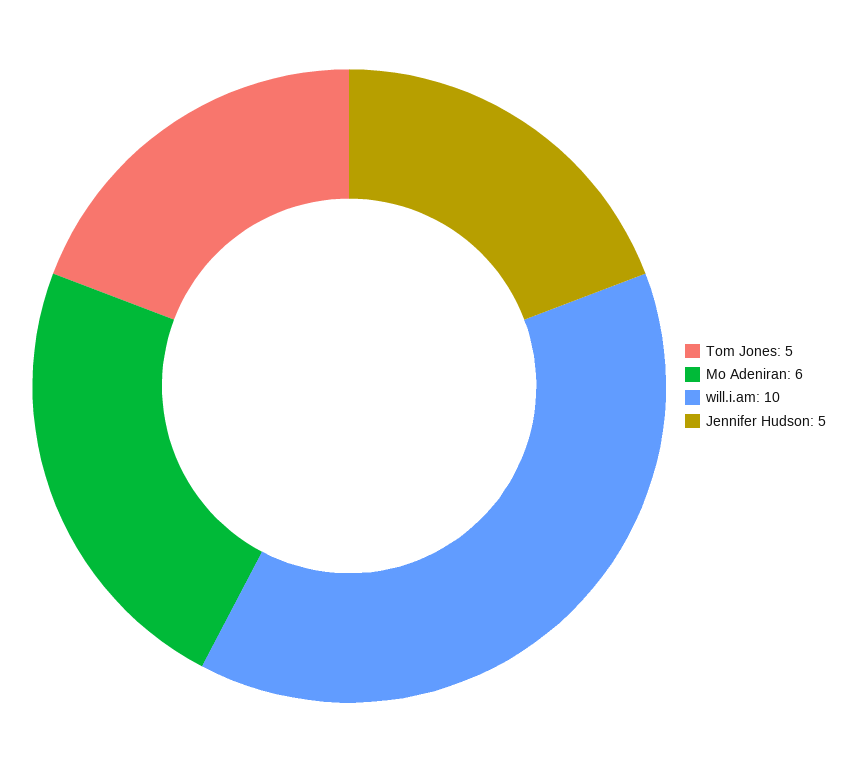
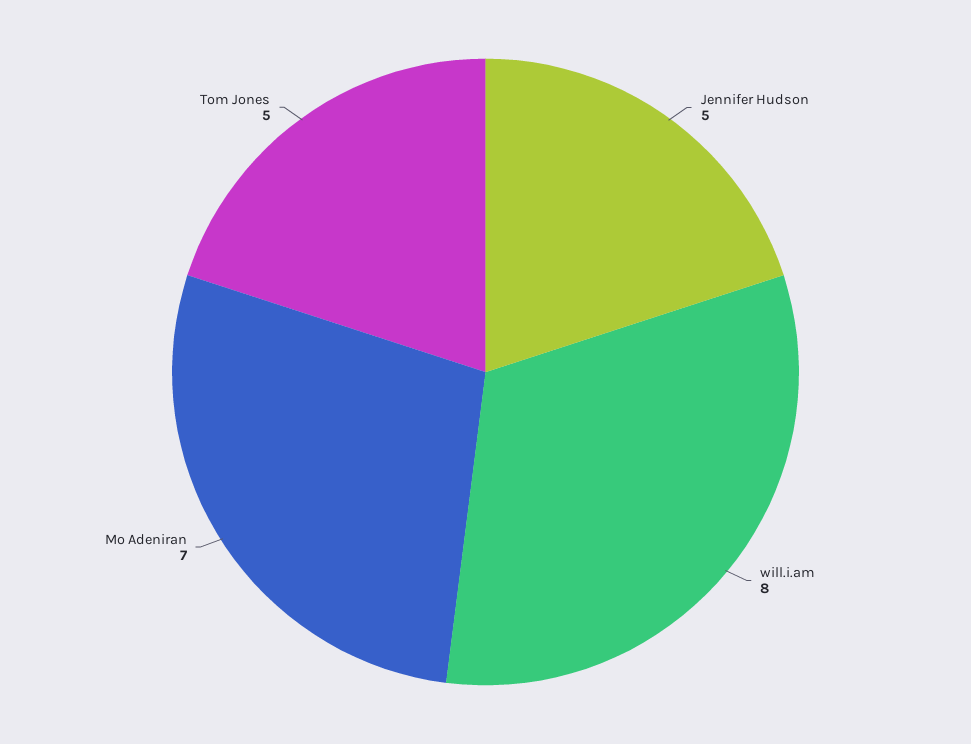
  {
    "Tom Jones": 5,
-   "Mo Adeniran": 6,
+   "Mo Adeniran": 7,
-   "will.i.am": 10,
+   "will.i.am": 8,
    "Jennifer Hudson": 5
  }

